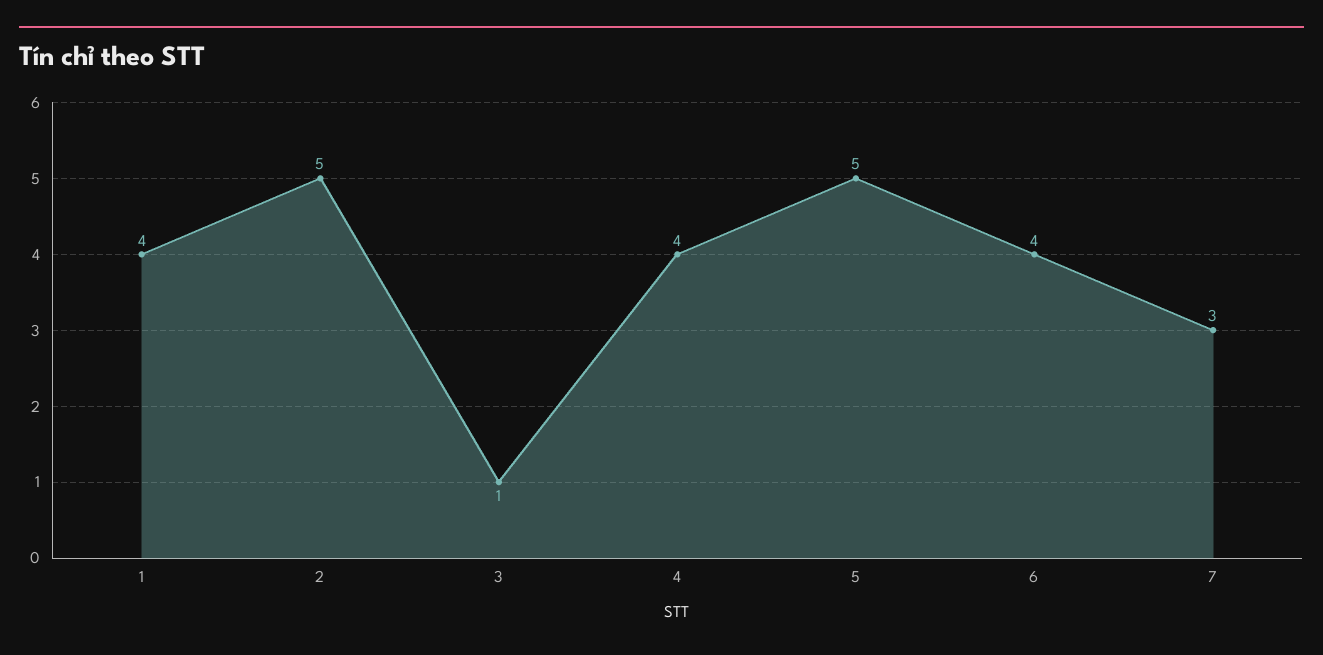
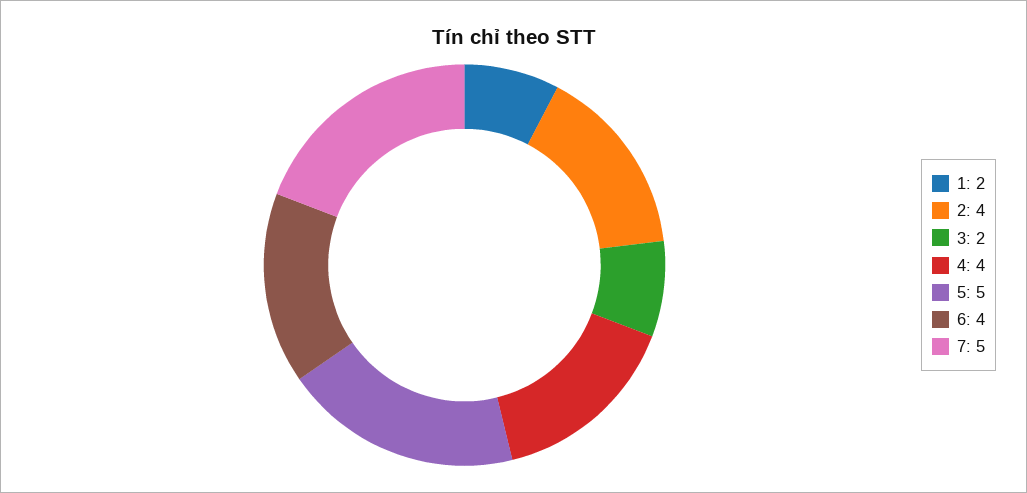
  {
-   "1": 4,
+   "1": 2,
-   "2": 5,
+   "2": 4,
-   "3": 1,
+   "3": 2,
    "4": 4,
    "5": 5,
    "6": 4,
-   "7": 3
+   "7": 5
  }

